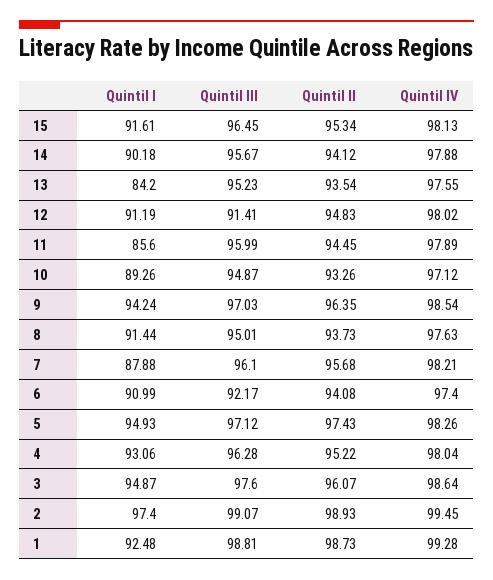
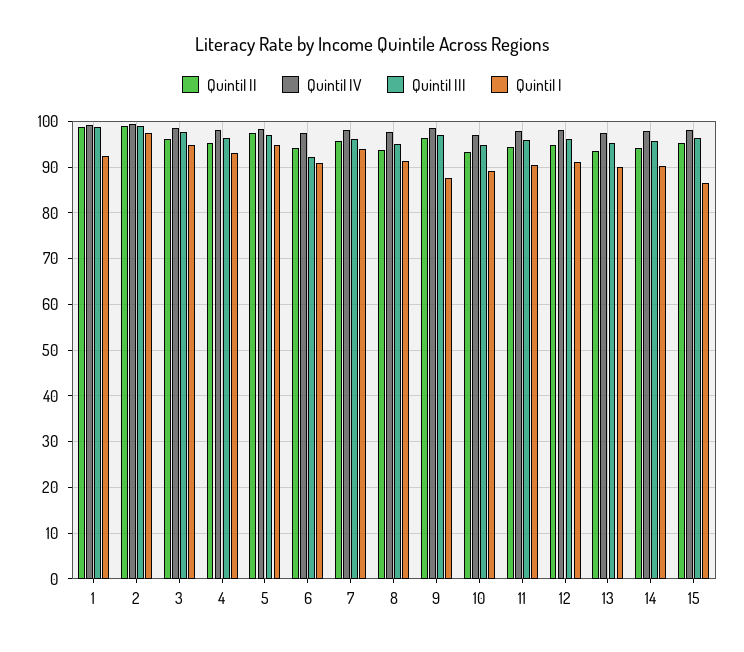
  {
    "Quintil I": {
-     "15": 91.61,
+     "15": 86,
      "14": 90.18,
-     "13": 84.2,
+     "13": 90,
      "12": 91.19,
-     "11": 85.6,
+     "11": 90,
      "10": 89.26,
-     "9": 94.24,
+     "9": 88,
      "8": 91.44,
-     "7": 87.88,
+     "7": 94,
      "6": 90.99,
      "5": 94.93,
      "4": 93.06,
      "3": 94.87,
      "2": 97.4,
      "1": 92.48
    },
    "Quintil III": {
      "15": 96.45,
      "14": 95.67,
      "13": 95.23,
-     "12": 91.41,
+     "12": 96,
      "11": 95.99,
      "10": 94.87,
      "9": 97.03,
      "8": 95.01,
      "7": 96.1,
      "6": 92.17,
      "5": 97.12,
      "4": 96.28,
      "3": 97.6,
      "2": 99.07,
      "1": 98.81
    },
    "Quintil II": {
      "15": 95.34,
      "14": 94.12,
      "13": 93.54,
      "12": 94.83,
      "11": 94.45,
      "10": 93.26,
      "9": 96.35,
      "8": 93.73,
      "7": 95.68,
      "6": 94.08,
      "5": 97.43,
      "4": 95.22,
      "3": 96.07,
      "2": 98.93,
      "1": 98.73
    },
    "Quintil IV": {
      "15": 98.13,
      "14": 97.88,
      "13": 97.55,
      "12": 98.02,
      "11": 97.89,
      "10": 97.12,
      "9": 98.54,
      "8": 97.63,
      "7": 98.21,
      "6": 97.4,
      "5": 98.26,
      "4": 98.04,
      "3": 98.64,
      "2": 99.45,
      "1": 99.28
    }
  }

